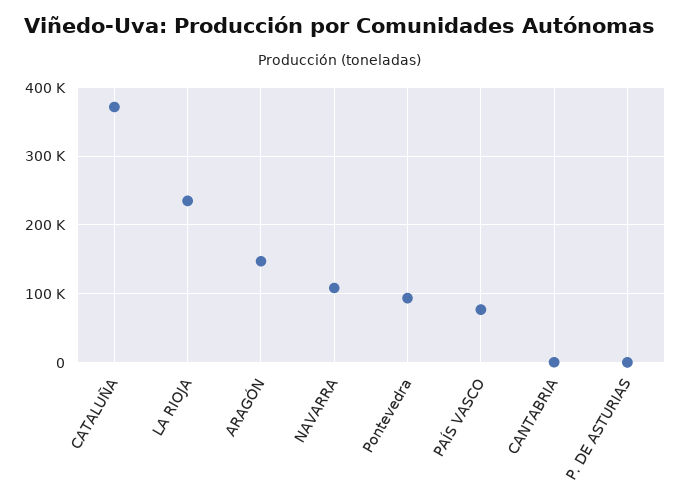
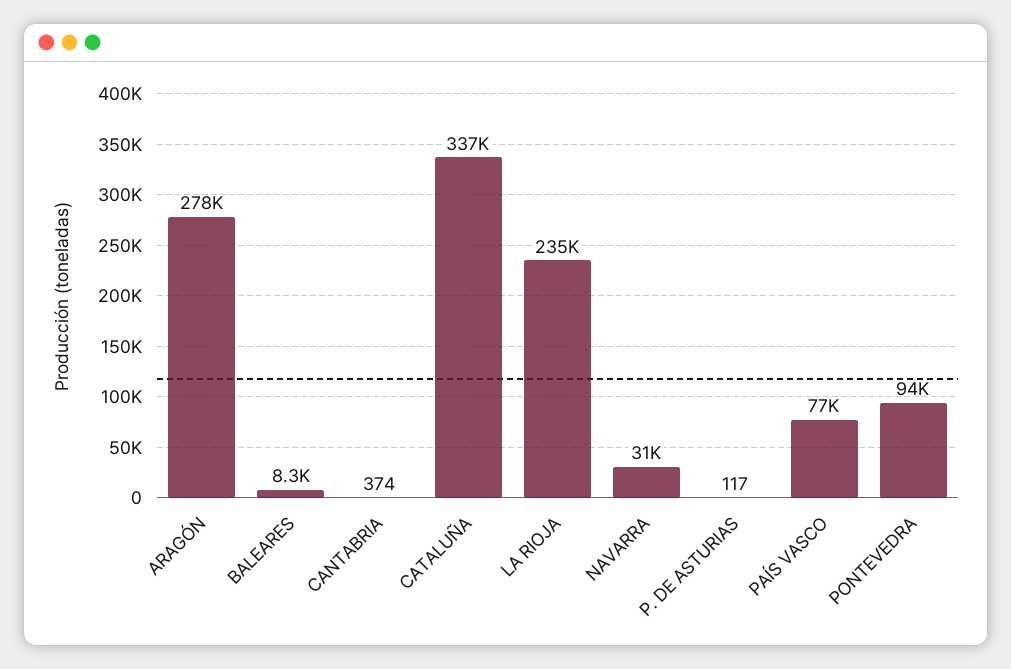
  {
-   "CATALUÑA": 370000,
+   "CATALUÑA": 337000,
    "LA RIOJA": 235000,
-   "ARAGÓN": 150000,
+   "ARAGÓN": 278000,
-   "NAVARRA": 110000,
+   "NAVARRA": 31000,
    "Pontevedra": 94000,
    "PAÍS VASCO": 77000,
    "CANTABRIA": 374,
-   "P. DE ASTURIAS": 117
+   "P. DE ASTURIAS": 117,
+   "BALEARES": 8300
  }

